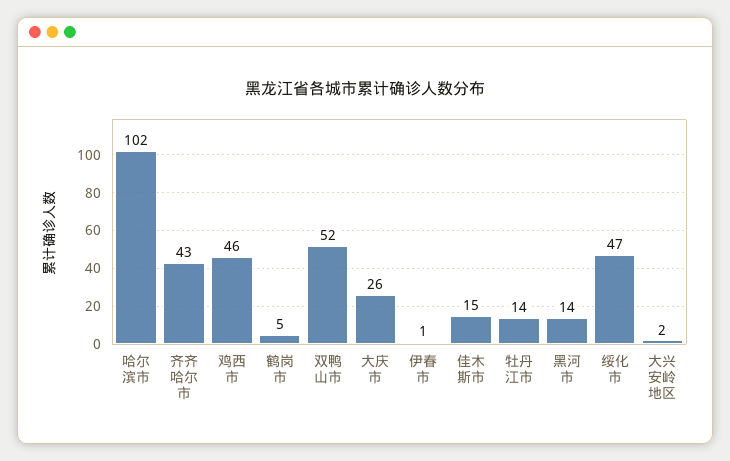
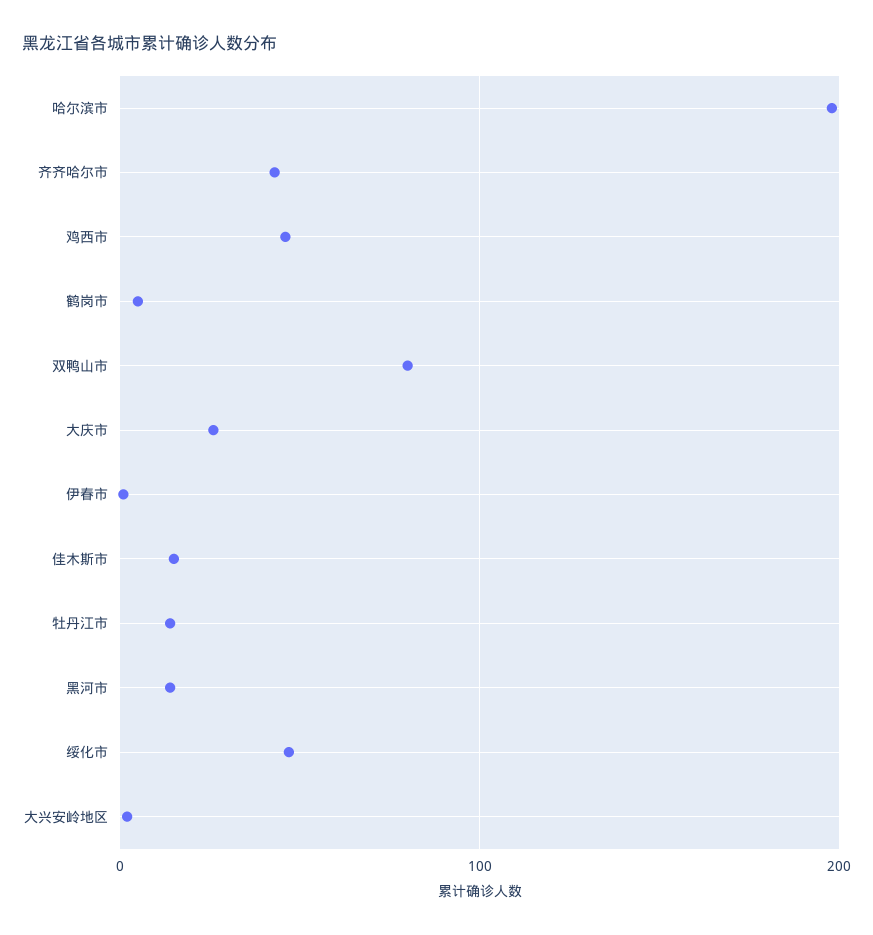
  {
-   "哈尔滨市": 102,
+   "哈尔滨市": 200,
    "齐齐哈尔市": 43,
    "鸡西市": 46,
    "鹤岗市": 5,
-   "双鸭山市": 52,
+   "双鸭山市": 80,
    "大庆市": 26,
    "伊春市": 1,
    "佳木斯市": 15,
    "牡丹江市": 14,
    "黑河市": 14,
    "绥化市": 47,
    "大兴安岭地区": 2
  }

